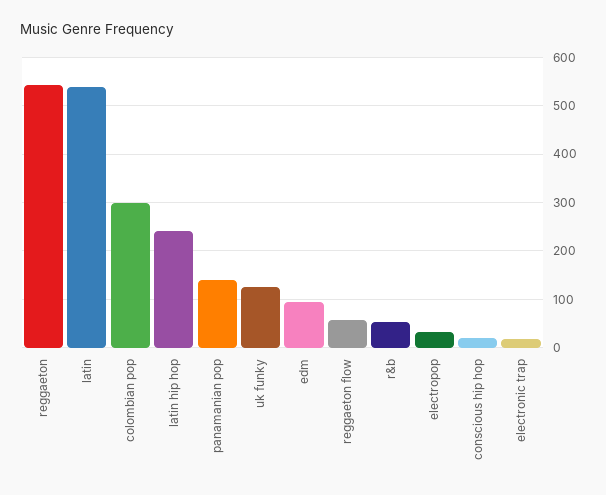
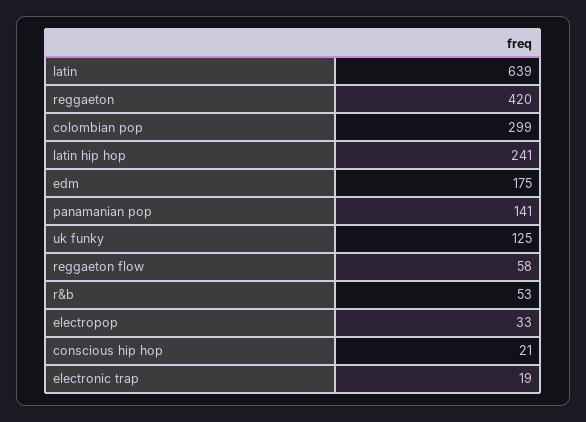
  {
-   "reggaeton": 540,
+   "reggaeton": 420,
-   "latin": 540,
+   "latin": 639,
    "colombian pop": 299,
    "latin hip hop": 241,
    "panamanian pop": 141,
    "uk funky": 125,
-   "edm": 100,
+   "edm": 175,
    "reggaeton flow": 58,
    "r&b": 53,
    "electropop": 33,
    "conscious hip hop": 21,
    "electronic trap": 19
  }

